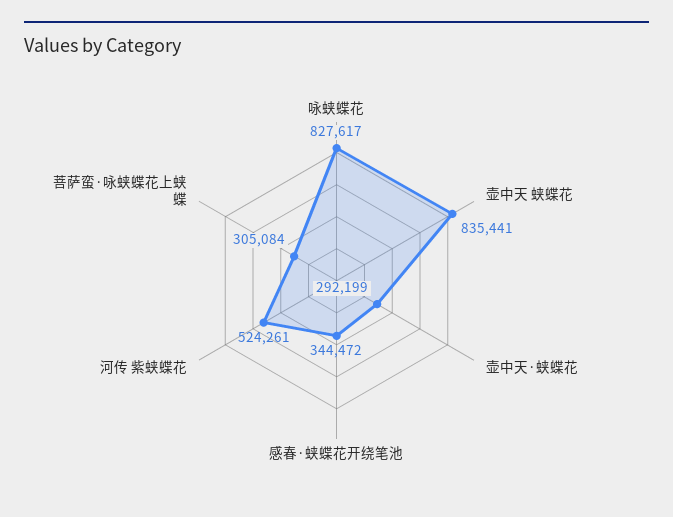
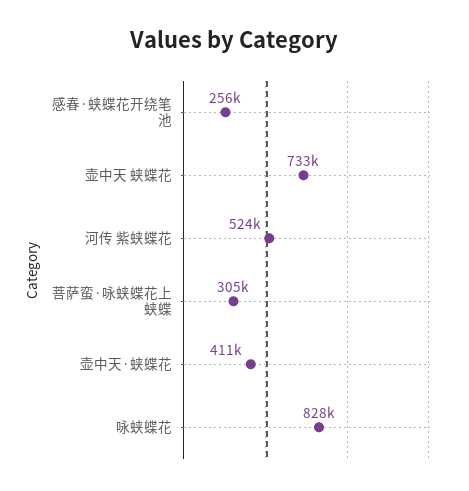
  {
    "咏蛱蝶花": 827617,
-   "壶中天 蛱蝶花": 835441,
+   "壶中天 蛱蝶花": 733000,
-   "壶中天·蛱蝶花": 292199,
+   "壶中天·蛱蝶花": 411000,
-   "感春·蛱蝶花开绕笔池": 344472,
+   "感春·蛱蝶花开绕笔池": 256000,
    "河传 紫蛱蝶花": 524261,
    "菩萨蛮·咏蛱蝶花上蛱蝶": 305084
  }

